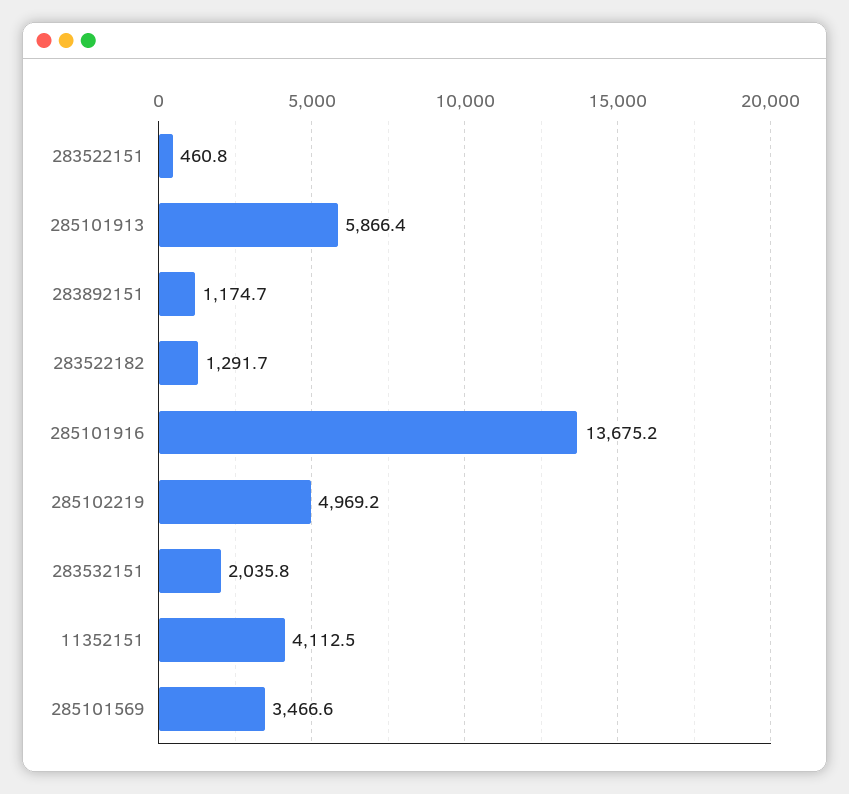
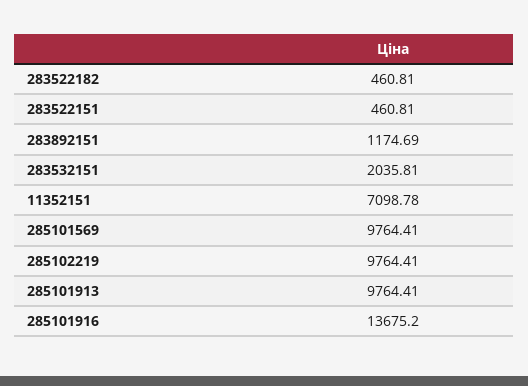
  {
    "283522151": 460.81,
-   "285101913": 5866.4,
+   "285101913": 9764.41,
    "283892151": 1174.69,
-   "283522182": 1291.7,
+   "283522182": 460.81,
    "285101916": 13675.2,
-   "285102219": 4969.2,
+   "285102219": 9764.41,
    "283532151": 2035.81,
-   "11352151": 4112.5,
+   "11352151": 7098.78,
-   "285101569": 3466.6
+   "285101569": 9764.41
  }

